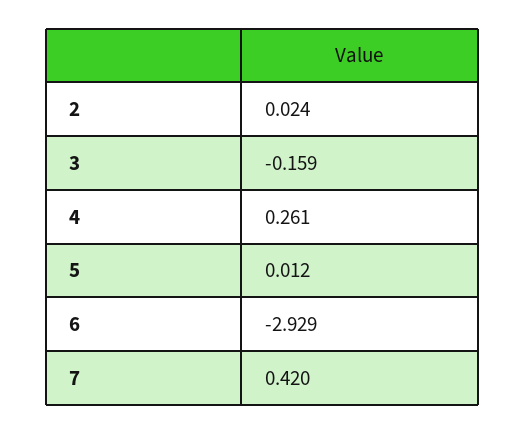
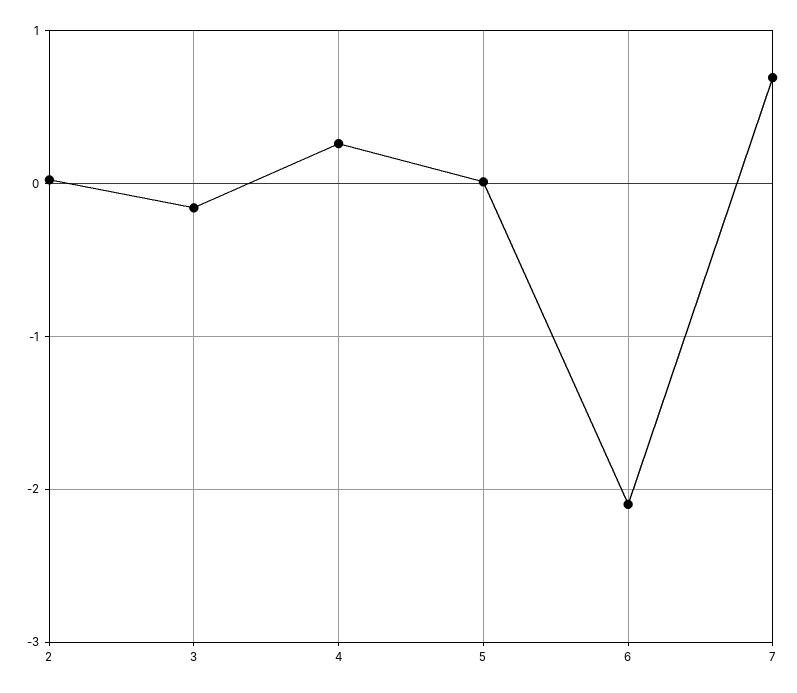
  {
    "2": 0.024,
    "3": -0.159,
    "4": 0.261,
    "5": 0.012,
-   "6": -2.929,
+   "6": -2.1,
-   "7": 0.42
+   "7": 0.7
  }

